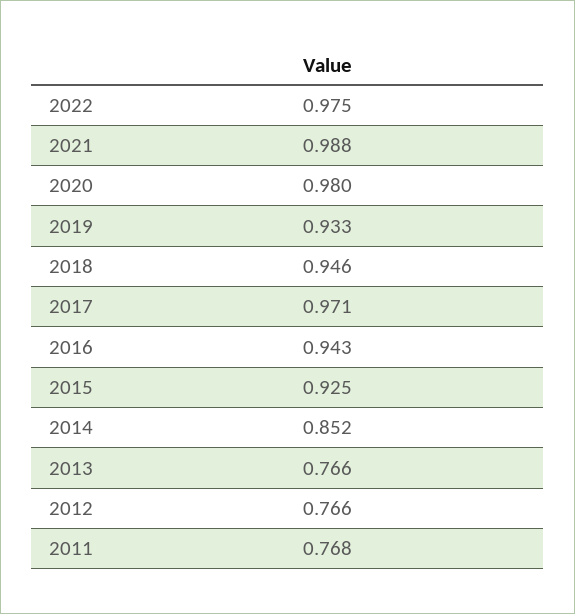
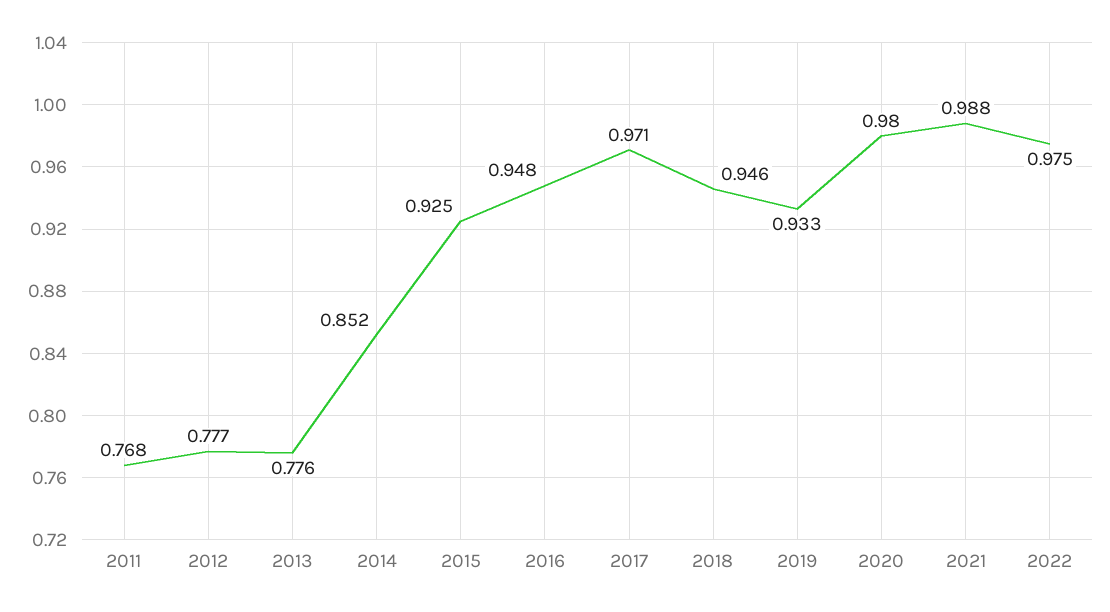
  {
    "2022": 0.975,
    "2021": 0.988,
    "2020": 0.98,
    "2019": 0.933,
    "2018": 0.946,
    "2017": 0.971,
-   "2016": 0.943,
+   "2016": 0.948,
    "2015": 0.925,
    "2014": 0.852,
-   "2013": 0.766,
+   "2013": 0.776,
-   "2012": 0.766,
+   "2012": 0.777,
    "2011": 0.768
  }

